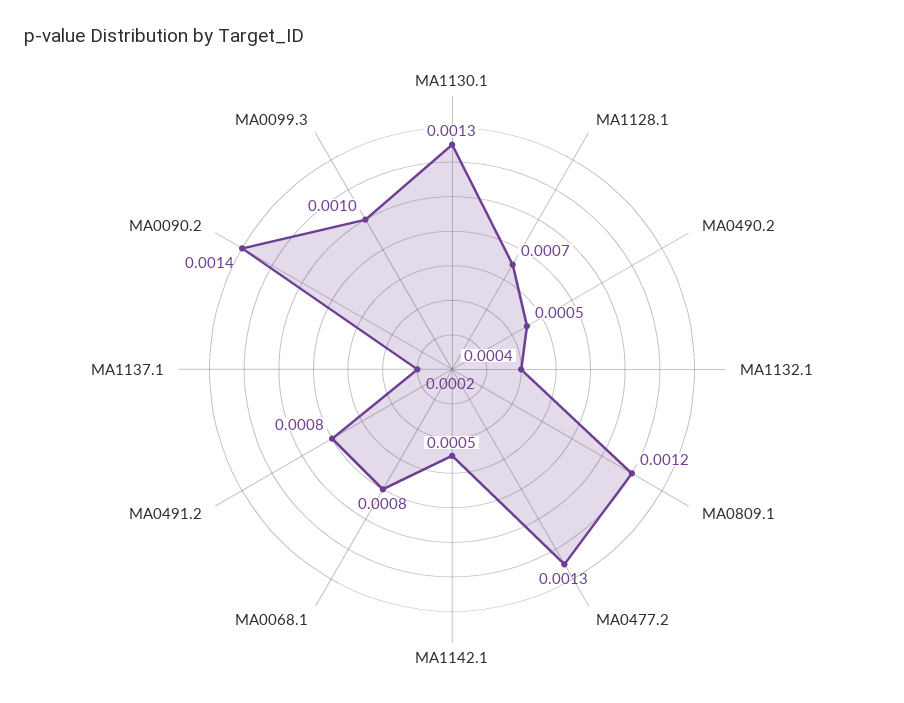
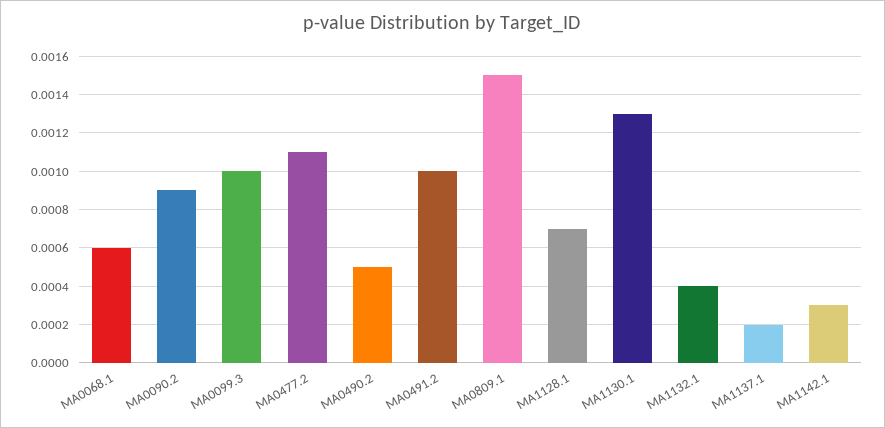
  {
    "MA1130.1": 0.0013,
    "MA1128.1": 0.0007,
    "MA0490.2": 0.0005,
    "MA1132.1": 0.0004,
-   "MA0809.1": 0.0012,
+   "MA0809.1": 0.0015,
-   "MA0477.2": 0.0013,
+   "MA0477.2": 0.0011,
-   "MA1142.1": 0.0005,
+   "MA1142.1": 0.0003,
-   "MA0068.1": 0.0008,
+   "MA0068.1": 0.0006,
-   "MA0491.2": 0.0008,
+   "MA0491.2": 0.001,
    "MA1137.1": 0.0002,
-   "MA0090.2": 0.0014,
+   "MA0090.2": 0.0009,
    "MA0099.3": 0.001
  }

